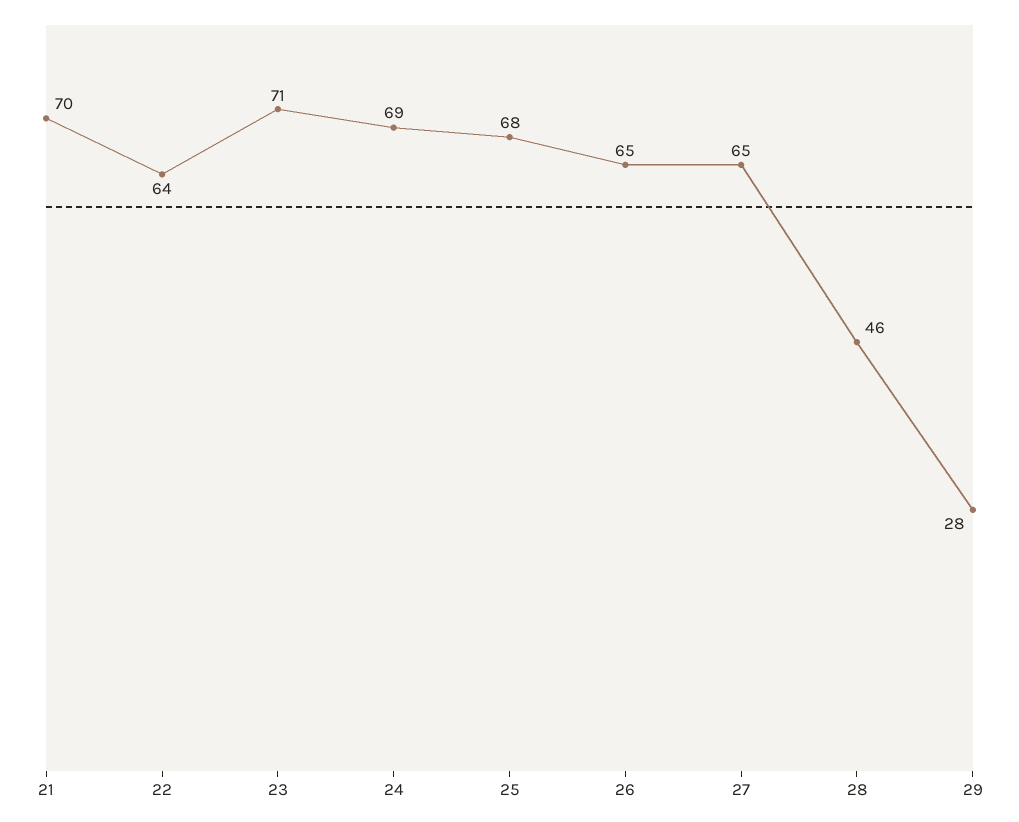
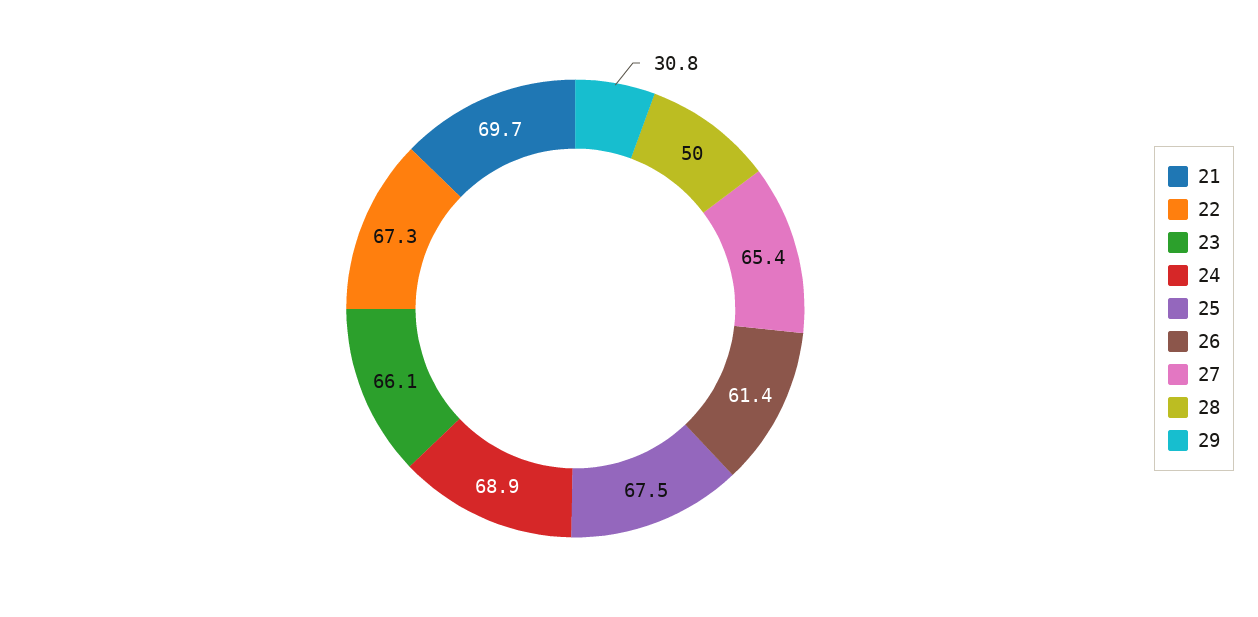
  {
    "21": 69.7,
-   "22": 64,
+   "22": 67.3,
-   "23": 71,
+   "23": 66.1,
    "24": 68.9,
    "25": 67.5,
-   "26": 65,
+   "26": 61.4,
    "27": 65.4,
-   "28": 46,
+   "28": 50,
-   "29": 28
+   "29": 30.8
  }

